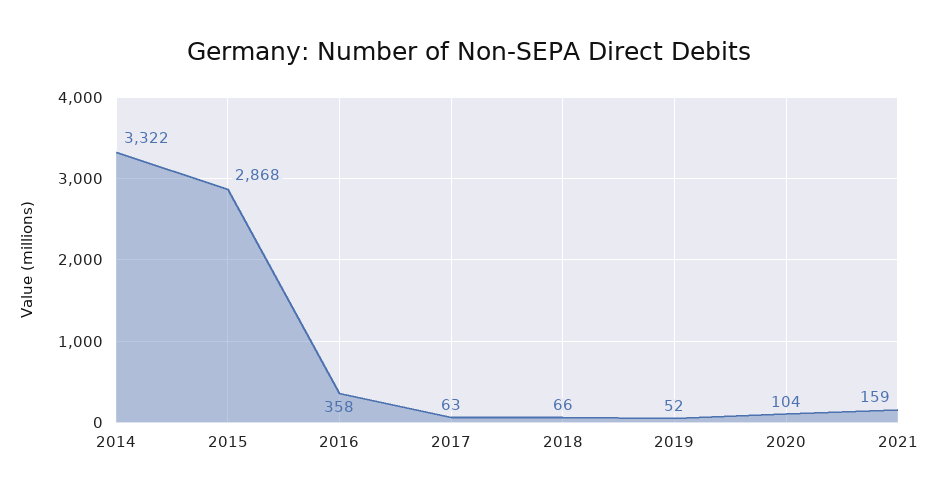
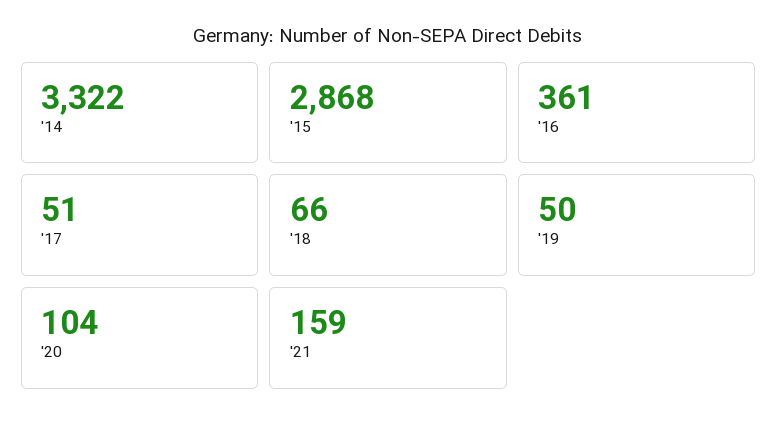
  {
    "2014": 3322,
    "2015": 2868,
-   "2016": 358,
+   "2016": 361,
-   "2017": 63,
+   "2017": 51,
    "2018": 66,
-   "2019": 52,
+   "2019": 50,
    "2020": 104,
    "2021": 159
  }

